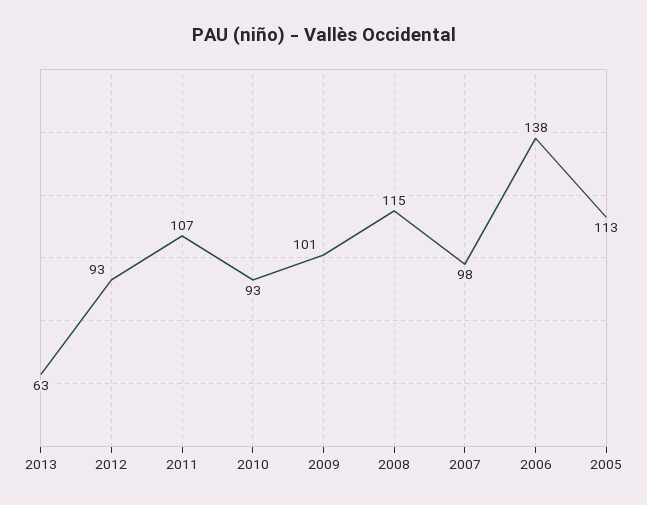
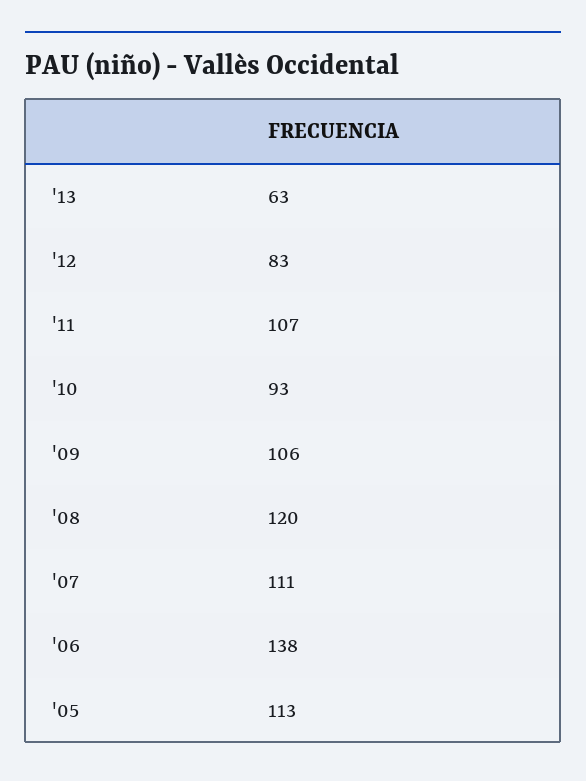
  {
    "2013": 63,
-   "2012": 93,
+   "2012": 83,
    "2011": 107,
    "2010": 93,
-   "2009": 101,
+   "2009": 106,
-   "2008": 115,
+   "2008": 120,
-   "2007": 98,
+   "2007": 111,
    "2006": 138,
    "2005": 113
  }

